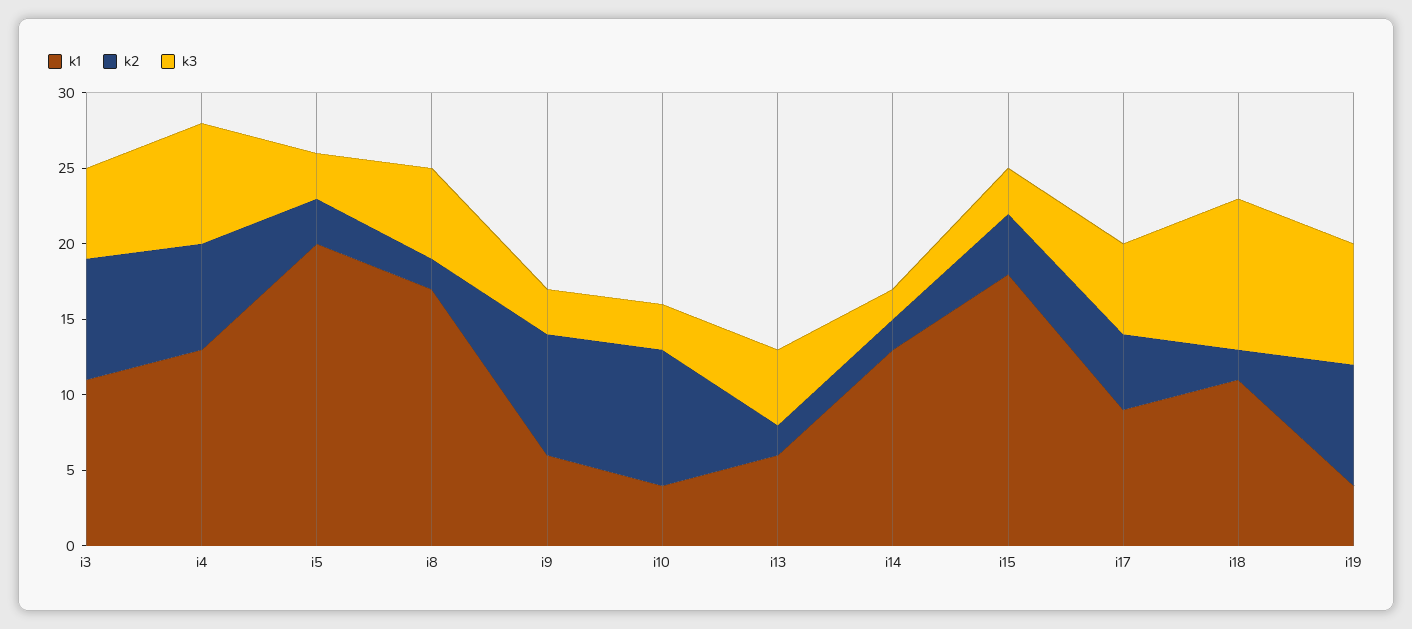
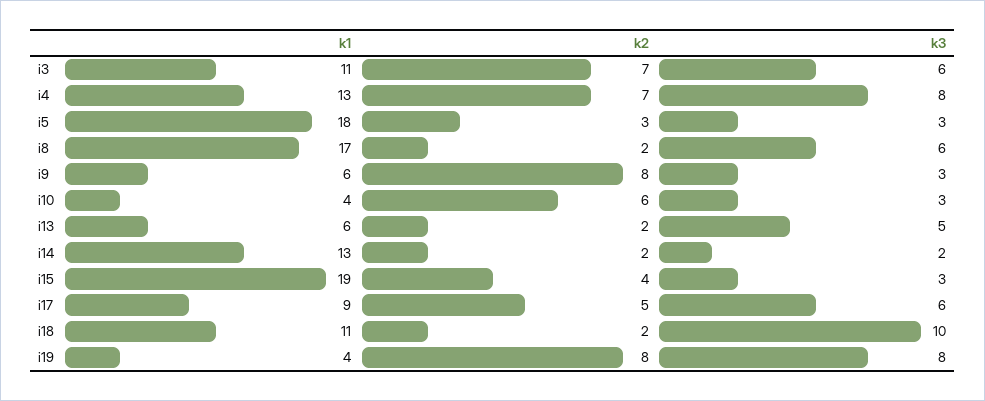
  {
    "k1": {
      "i3": 11,
      "i4": 13,
-     "i5": 20,
+     "i5": 18,
      "i8": 17,
      "i9": 6,
      "i10": 4,
      "i13": 6,
      "i14": 13,
-     "i15": 18,
+     "i15": 19,
      "i17": 9,
      "i18": 11,
      "i19": 4
    },
    "k2": {
-     "i3": 8,
+     "i3": 7,
      "i4": 7,
      "i5": 3,
      "i8": 2,
      "i9": 8,
-     "i10": 9,
+     "i10": 6,
      "i13": 2,
      "i14": 2,
      "i15": 4,
      "i17": 5,
      "i18": 2,
      "i19": 8
    },
    "k3": {
      "i3": 6,
      "i4": 8,
      "i5": 3,
      "i8": 6,
      "i9": 3,
      "i10": 3,
      "i13": 5,
      "i14": 2,
      "i15": 3,
      "i17": 6,
      "i18": 10,
      "i19": 8
    }
  }

